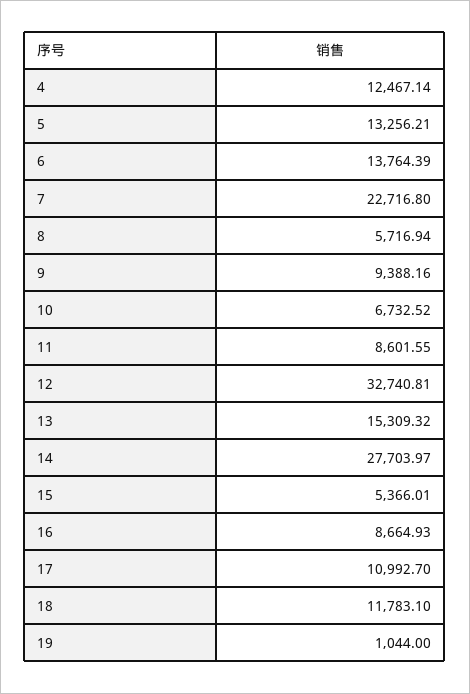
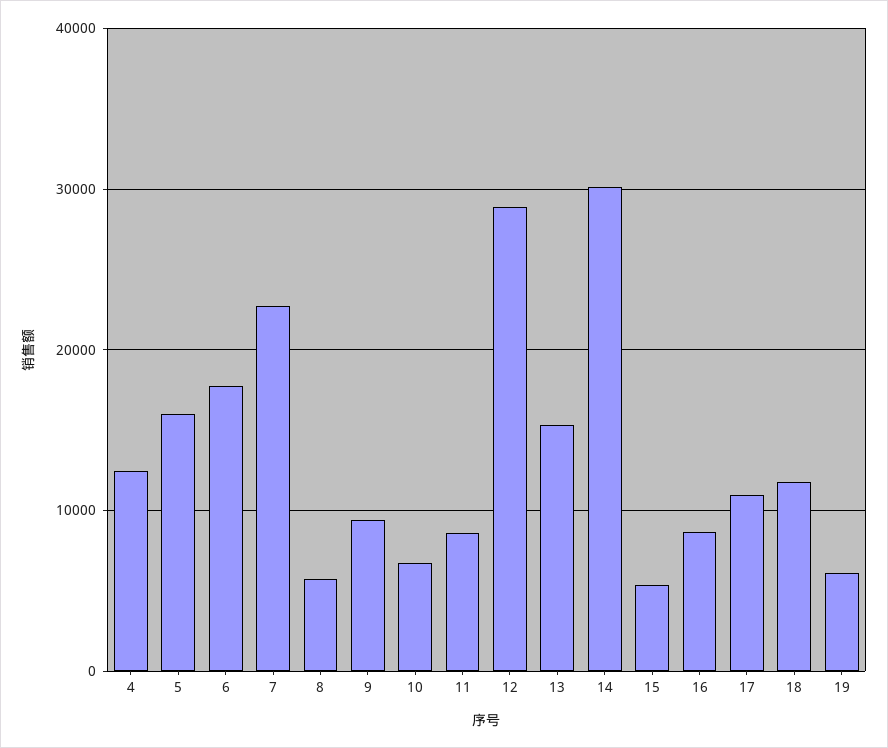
  {
    "4": 12467.14,
-   "5": 13256.21,
+   "5": 16000,
-   "6": 13764.39,
+   "6": 18000,
    "7": 22716.8,
    "8": 5716.94,
    "9": 9388.16,
    "10": 6732.52,
    "11": 8601.55,
-   "12": 32740.81,
+   "12": 29000,
    "13": 15309.32,
-   "14": 27703.97,
+   "14": 30000,
    "15": 5366.01,
    "16": 8664.93,
    "17": 10992.7,
    "18": 11783.1,
-   "19": 1044
+   "19": 6000
  }

